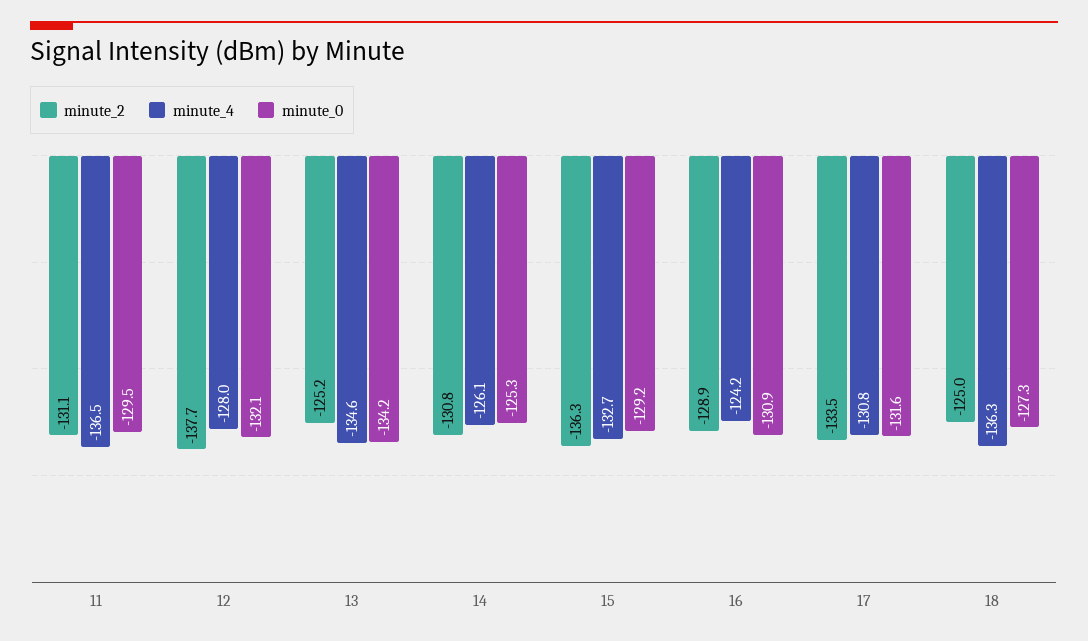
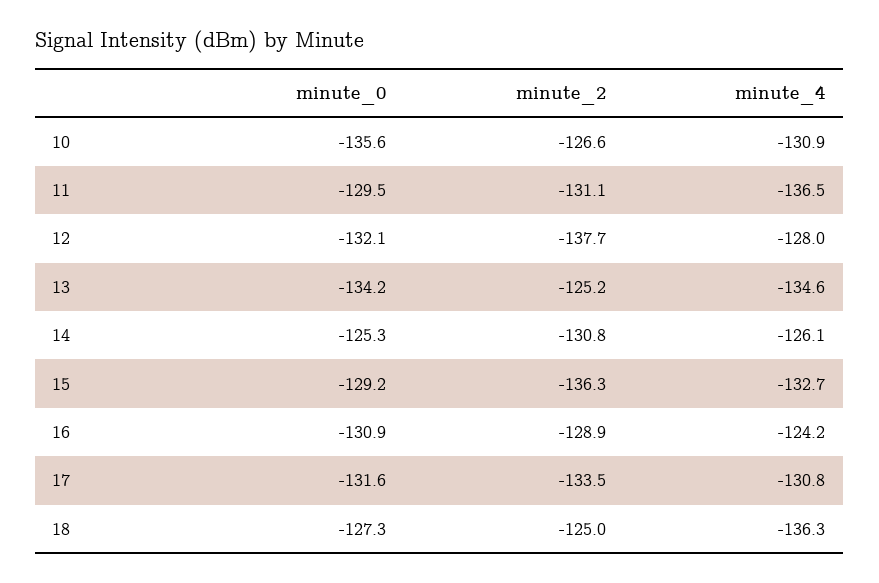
  {
    "minute_2": {
      "11": -131.1,
      "12": -137.7,
      "13": -125.2,
      "14": -130.8,
      "15": -136.3,
      "16": -128.9,
      "17": -133.5,
-     "18": -125
+     "18": -125,
+     "10": -126.6
    },
    "minute_4": {
      "11": -136.5,
      "12": -128,
      "13": -134.6,
      "14": -126.1,
      "15": -132.7,
      "16": -124.2,
      "17": -130.8,
-     "18": -136.3
+     "18": -136.3,
+     "10": -130.9
    },
    "minute_0": {
      "11": -129.5,
      "12": -132.1,
      "13": -134.2,
      "14": -125.3,
      "15": -129.2,
      "16": -130.9,
      "17": -131.6,
-     "18": -127.3
+     "18": -127.3,
+     "10": -135.6
    }
  }

